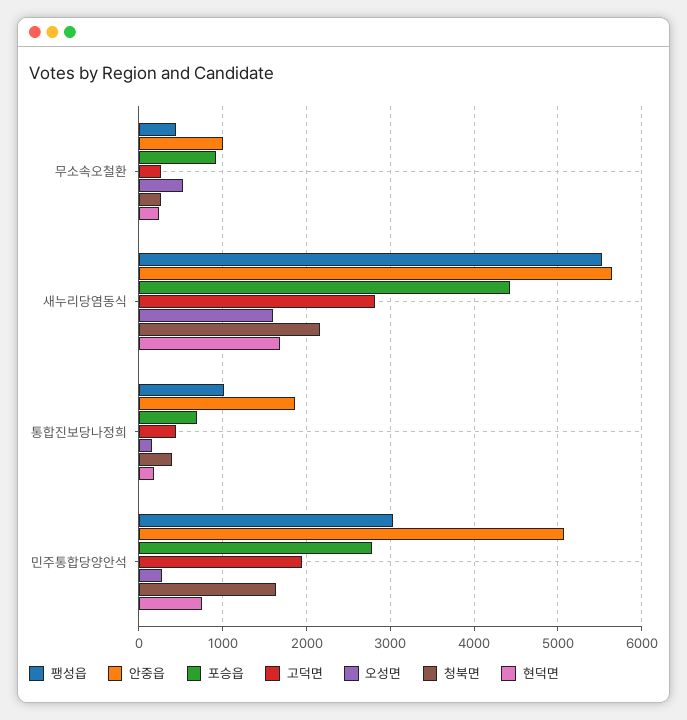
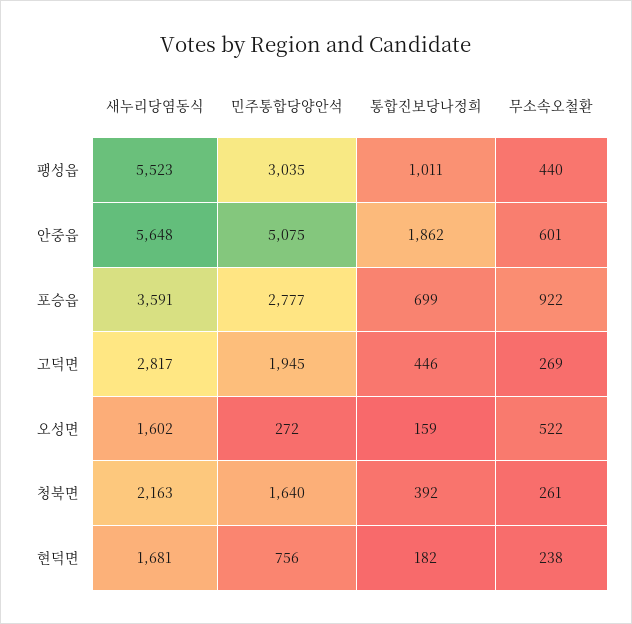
  {
    "팽성읍": {
      "무소속오철환": 440,
      "새누리당염동식": 5523,
      "통합진보당나정희": 1011,
      "민주통합당양안석": 3035
    },
    "안중읍": {
-     "무소속오철환": 1000,
+     "무소속오철환": 601,
      "새누리당염동식": 5648,
      "통합진보당나정희": 1862,
      "민주통합당양안석": 5075
    },
    "포승읍": {
      "무소속오철환": 922,
-     "새누리당염동식": 4400,
+     "새누리당염동식": 3591,
      "통합진보당나정희": 699,
      "민주통합당양안석": 2777
    },
    "고덕면": {
      "무소속오철환": 269,
      "새누리당염동식": 2817,
      "통합진보당나정희": 446,
      "민주통합당양안석": 1945
    },
    "오성면": {
      "무소속오철환": 522,
      "새누리당염동식": 1602,
      "통합진보당나정희": 159,
      "민주통합당양안석": 272
    },
    "청북면": {
      "무소속오철환": 261,
      "새누리당염동식": 2163,
      "통합진보당나정희": 392,
      "민주통합당양안석": 1640
    },
    "현덕면": {
      "무소속오철환": 238,
      "새누리당염동식": 1681,
      "통합진보당나정희": 182,
      "민주통합당양안석": 756
    }
  }

